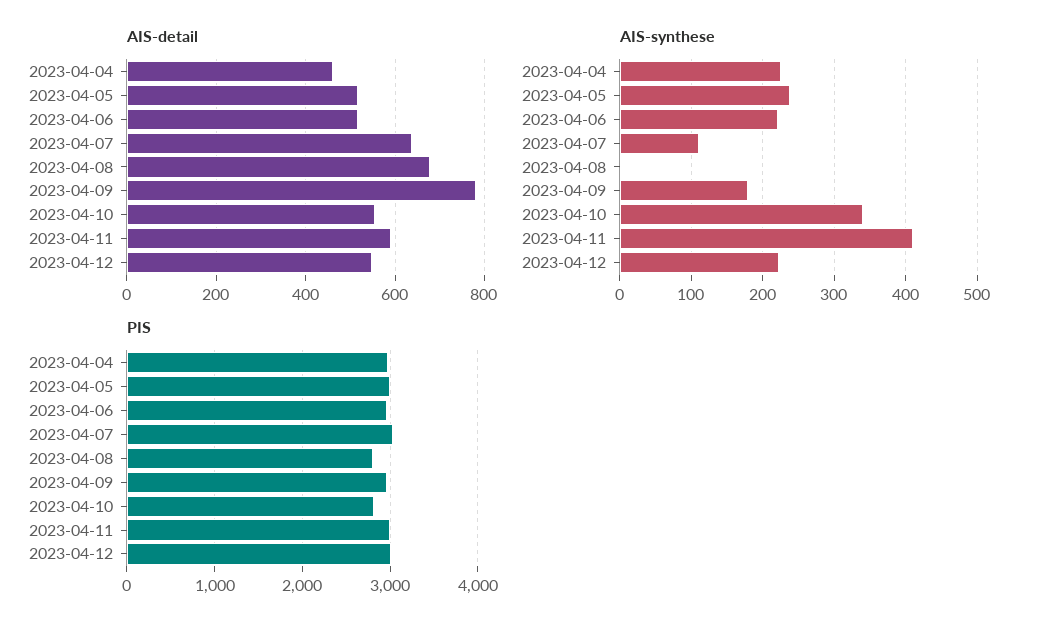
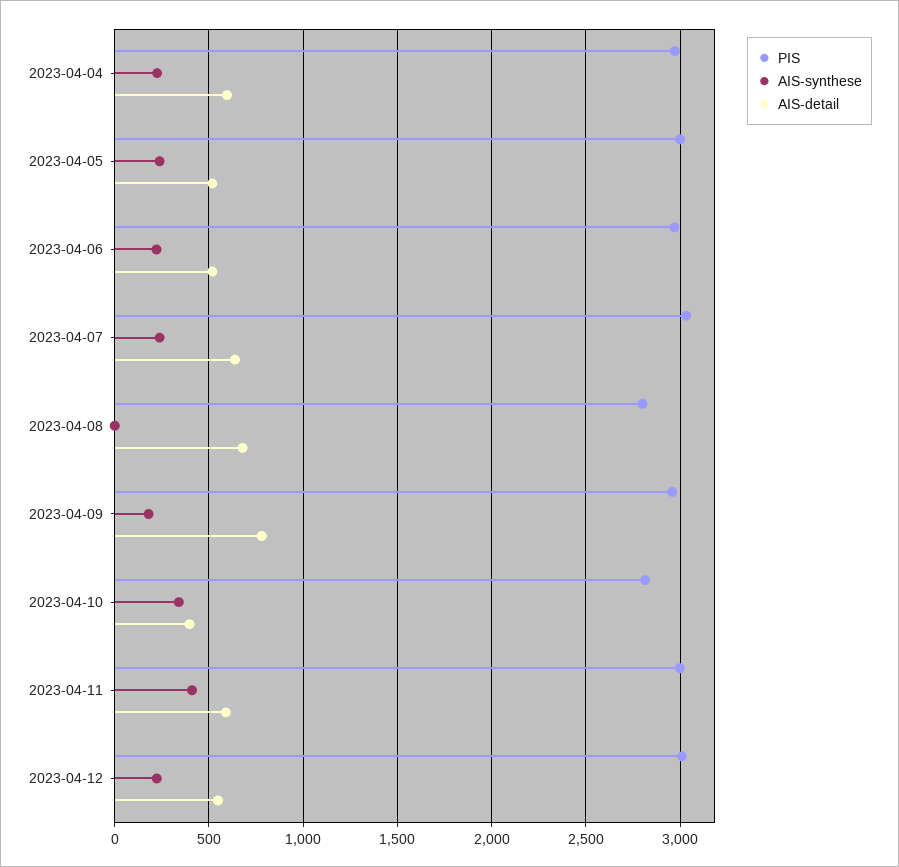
  {
    "AIS-detail": {
-     "2023-04-04": 460,
+     "2023-04-04": 600,
      "2023-04-05": 520,
      "2023-04-06": 520,
      "2023-04-07": 640,
      "2023-04-08": 680,
      "2023-04-09": 780,
-     "2023-04-10": 560,
+     "2023-04-10": 400,
      "2023-04-11": 600,
      "2023-04-12": 540
    },
    "AIS-synthese": {
      "2023-04-04": 230,
      "2023-04-05": 240,
      "2023-04-06": 220,
-     "2023-04-07": 110,
+     "2023-04-07": 250,
      "2023-04-08": 0,
      "2023-04-09": 180,
      "2023-04-10": 340,
      "2023-04-11": 410,
      "2023-04-12": 220
    },
    "PIS": {
      "2023-04-04": 2950,
      "2023-04-05": 3000,
      "2023-04-06": 2950,
      "2023-04-07": 3050,
      "2023-04-08": 2800,
      "2023-04-09": 2950,
      "2023-04-10": 2800,
      "2023-04-11": 3000,
      "2023-04-12": 3000
    }
  }

